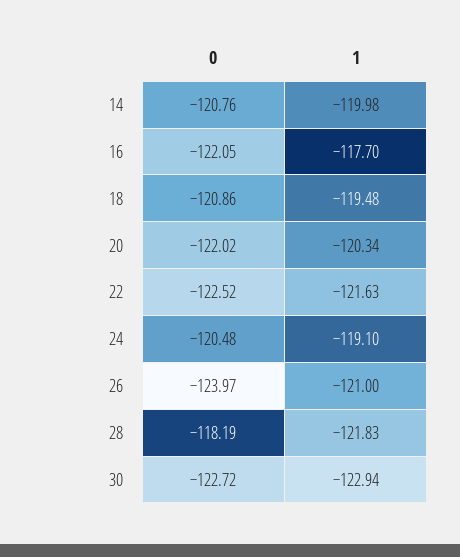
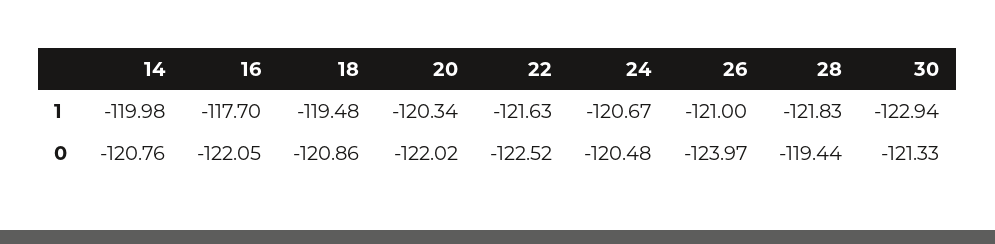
  {
    "0": {
      "14": -120.76,
      "16": -122.05,
      "18": -120.86,
      "20": -122.02,
      "22": -122.52,
      "24": -120.48,
      "26": -123.97,
-     "28": -118.19,
+     "28": -119.44,
-     "30": -122.72
+     "30": -121.33
    },
    "1": {
      "14": -119.98,
      "16": -117.7,
      "18": -119.48,
      "20": -120.34,
      "22": -121.63,
-     "24": -119.1,
+     "24": -120.67,
      "26": -121,
      "28": -121.83,
      "30": -122.94
    }
  }

